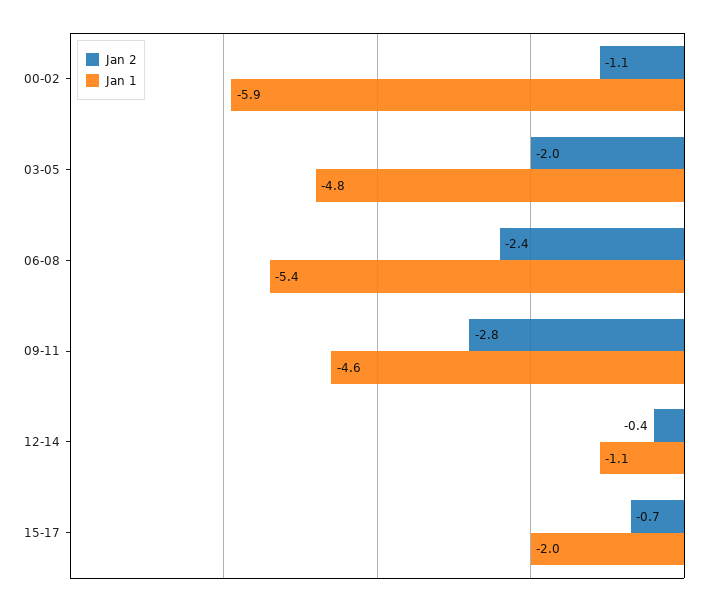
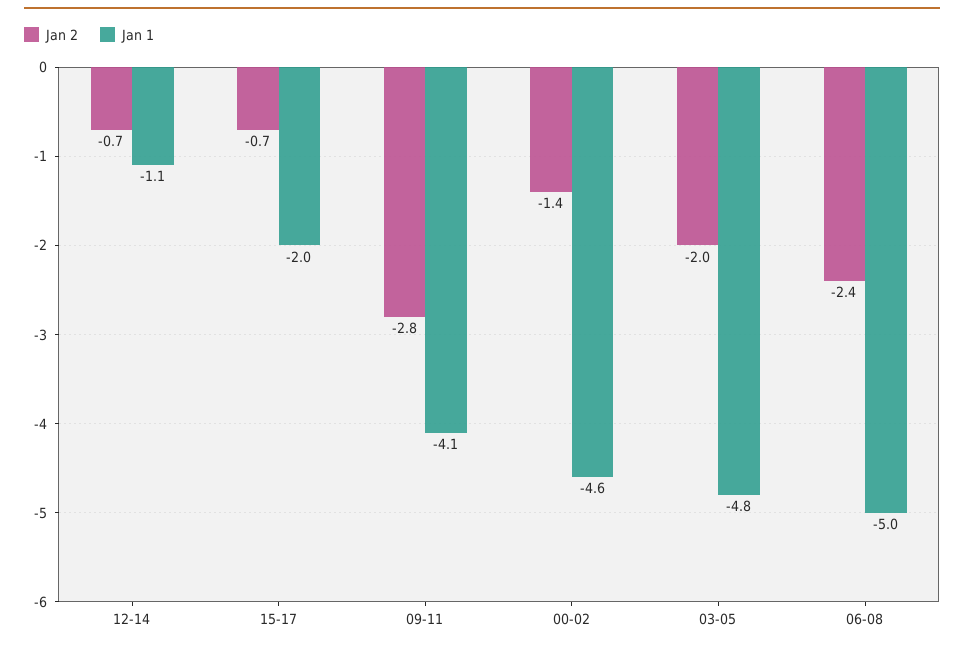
  {
    "Jan 2": {
-     "00-02": -1.1,
+     "00-02": -1.4,
      "03-05": -2,
      "06-08": -2.4,
      "09-11": -2.8,
-     "12-14": -0.4,
+     "12-14": -0.7,
      "15-17": -0.7
    },
    "Jan 1": {
-     "00-02": -5.9,
+     "00-02": -4.6,
      "03-05": -4.8,
-     "06-08": -5.4,
+     "06-08": -5,
-     "09-11": -4.6,
+     "09-11": -4.1,
      "12-14": -1.1,
      "15-17": -2
    }
  }

